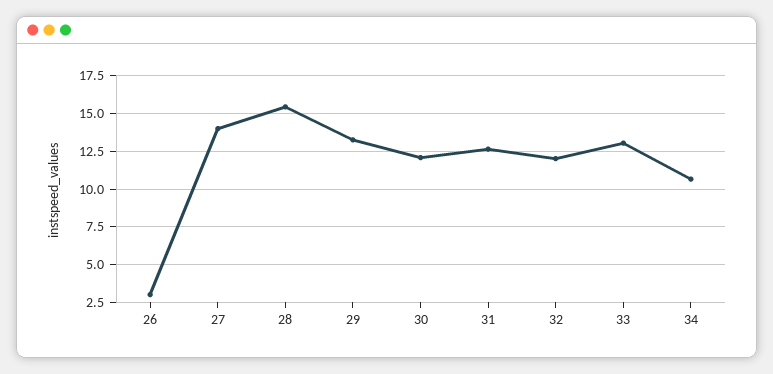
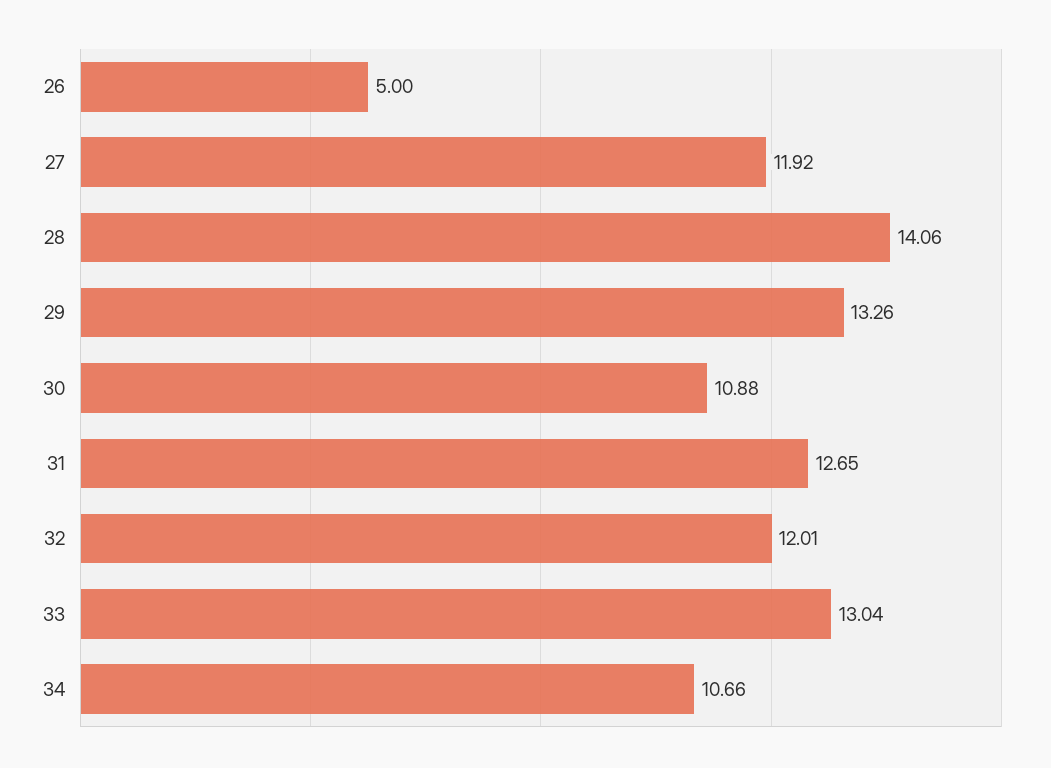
  {
-   "26": 3,
+   "26": 5,
-   "27": 14,
+   "27": 11.92,
-   "28": 15.5,
+   "28": 14.06,
    "29": 13.26,
-   "30": 12,
+   "30": 10.88,
    "31": 12.65,
    "32": 12.01,
    "33": 13.04,
    "34": 10.66
  }

